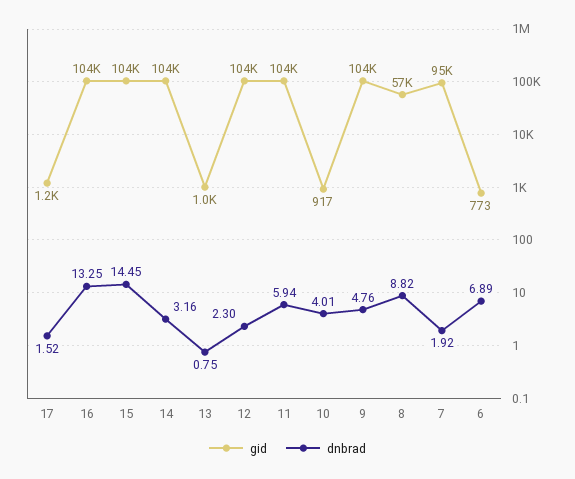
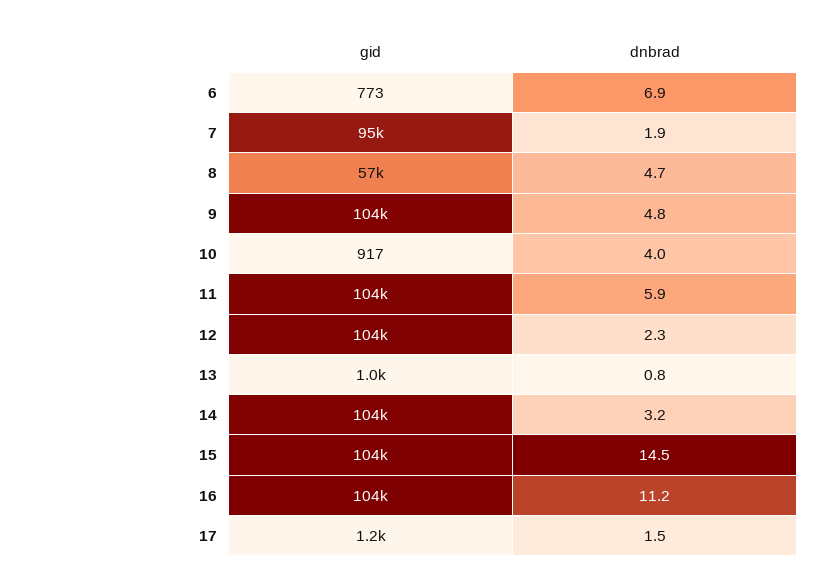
  {
    "gid": {
      "17": 1200,
      "16": 104000,
      "15": 104000,
      "14": 104000,
      "13": 1000,
      "12": 104000,
      "11": 104000,
      "10": 917,
      "9": 104000,
      "8": 57000,
      "7": 95000,
      "6": 773
    },
    "dnbrad": {
      "17": 1.52,
-     "16": 13.25,
+     "16": 11.2,
      "15": 14.45,
      "14": 3.16,
      "13": 0.75,
      "12": 2.3,
      "11": 5.94,
      "10": 4.01,
      "9": 4.76,
-     "8": 8.82,
+     "8": 4.7,
      "7": 1.92,
      "6": 6.89
    }
  }

